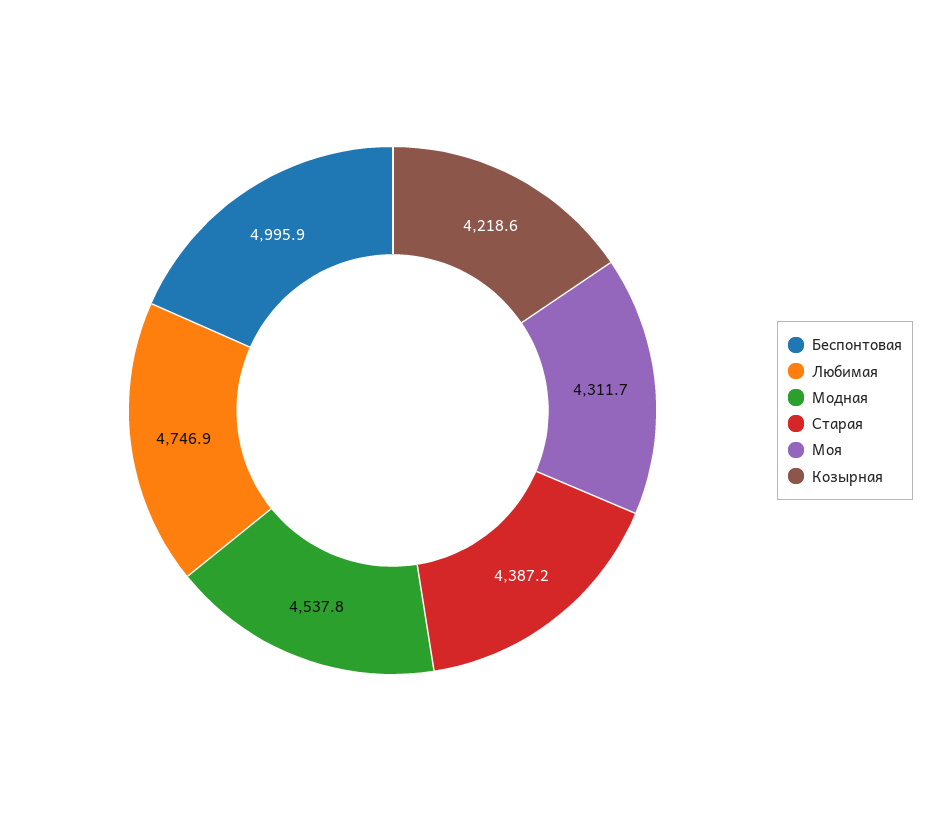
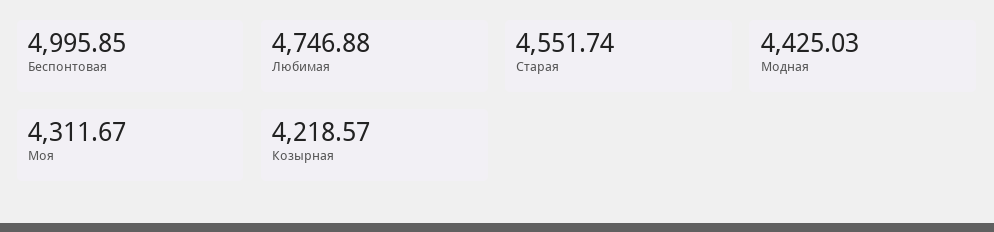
  {
    "Беспонтовая": 4995.85,
    "Любимая": 4746.88,
-   "Модная": 4537.8,
+   "Модная": 4425.03,
-   "Старая": 4387.2,
+   "Старая": 4551.74,
    "Моя": 4311.67,
    "Козырная": 4218.57
  }

